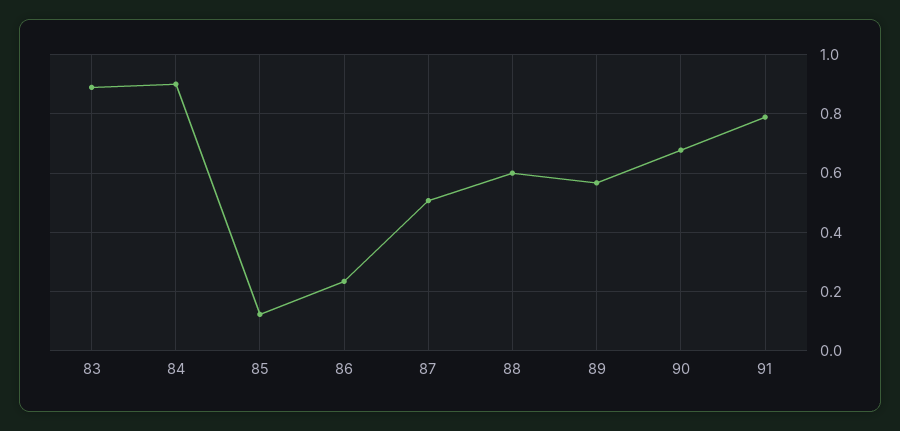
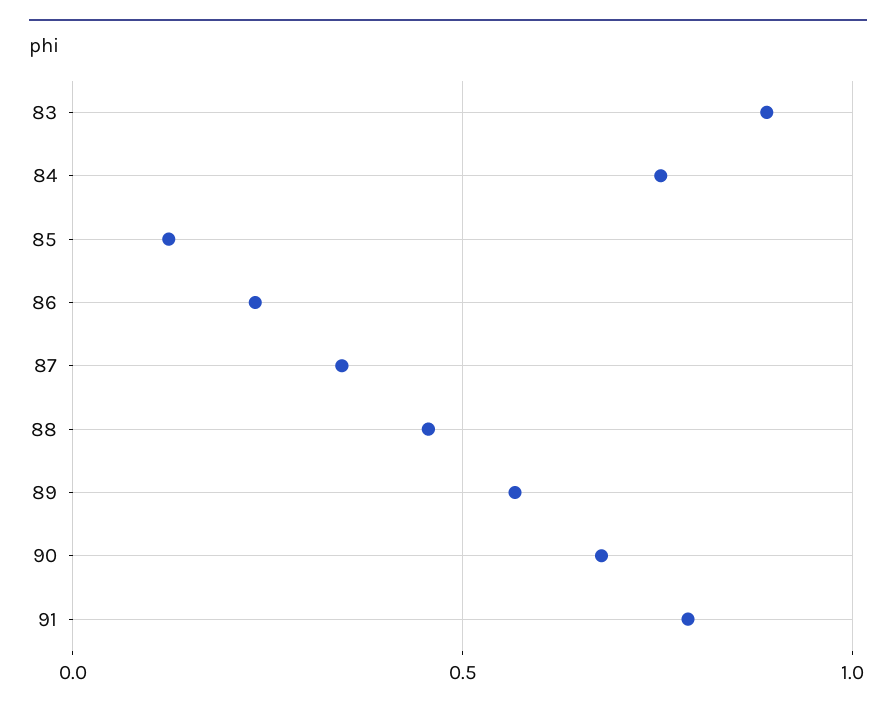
  {
    "83": 0.9,
-   "84": 0.9,
+   "84": 0.75,
    "85": 0.125,
    "86": 0.225,
-   "87": 0.5,
+   "87": 0.35,
-   "88": 0.6,
+   "88": 0.45,
    "89": 0.575,
    "90": 0.675,
    "91": 0.8
  }

